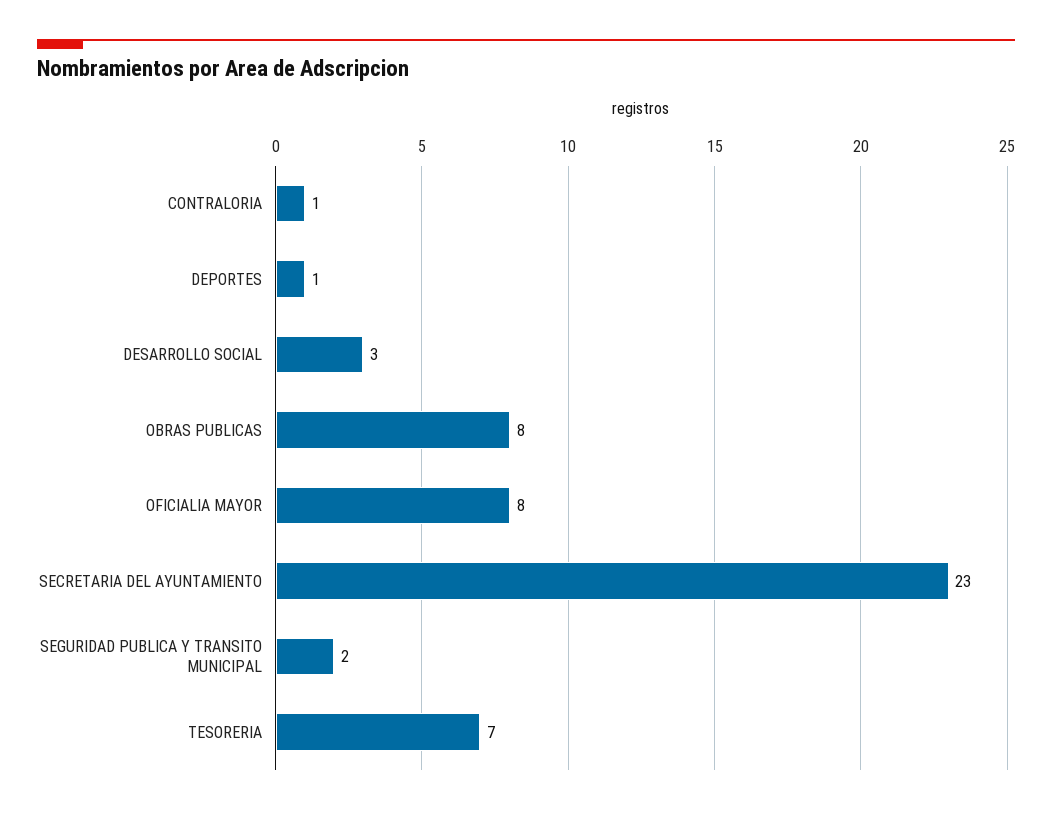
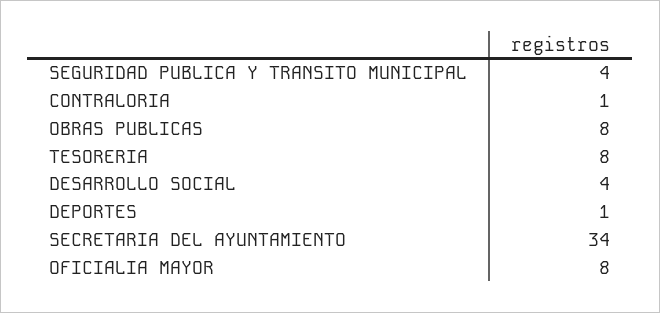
  {
    "CONTRALORIA": 1,
    "DEPORTES": 1,
-   "DESARROLLO SOCIAL": 3,
+   "DESARROLLO SOCIAL": 4,
    "OBRAS PUBLICAS": 8,
    "OFICIALIA MAYOR": 8,
-   "SECRETARIA DEL AYUNTAMIENTO": 23,
+   "SECRETARIA DEL AYUNTAMIENTO": 34,
-   "SEGURIDAD PUBLICA Y TRANSITO MUNICIPAL": 2,
+   "SEGURIDAD PUBLICA Y TRANSITO MUNICIPAL": 4,
-   "TESORERIA": 7
+   "TESORERIA": 8
  }

